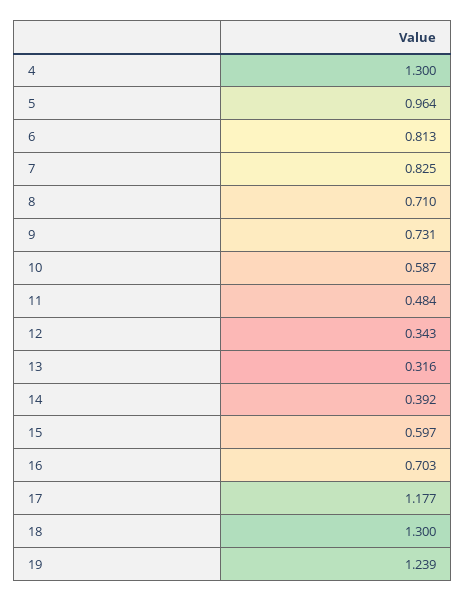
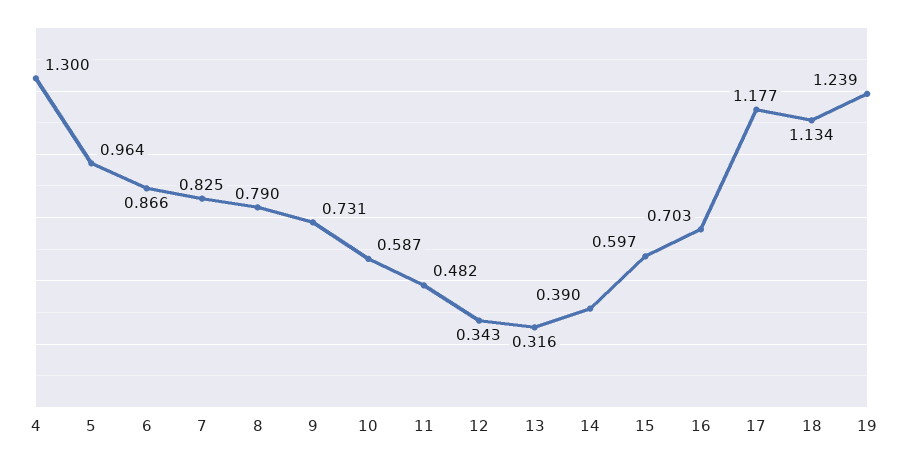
  {
    "4": 1.3,
    "5": 0.964,
-   "6": 0.813,
+   "6": 0.866,
    "7": 0.825,
-   "8": 0.71,
+   "8": 0.79,
    "9": 0.731,
    "10": 0.587,
-   "11": 0.484,
+   "11": 0.482,
    "12": 0.343,
    "13": 0.316,
-   "14": 0.392,
+   "14": 0.39,
    "15": 0.597,
    "16": 0.703,
    "17": 1.177,
-   "18": 1.3,
+   "18": 1.134,
    "19": 1.239
  }

